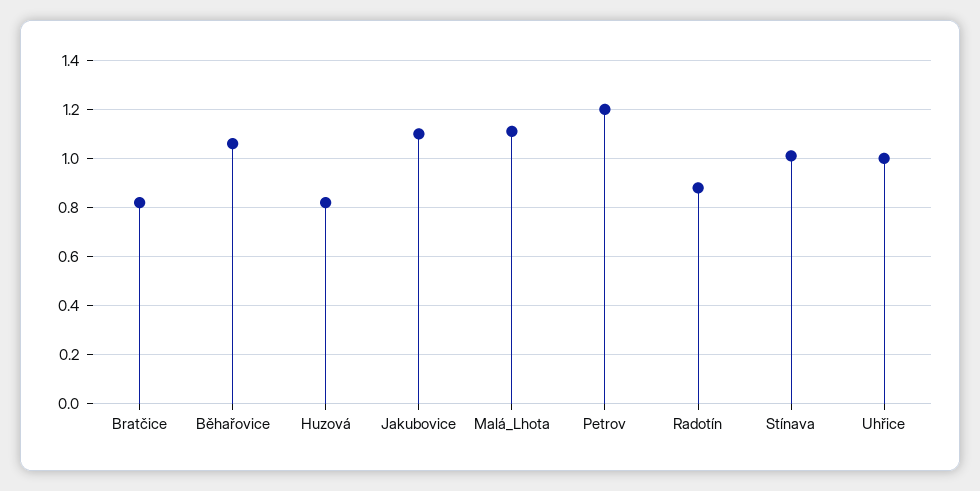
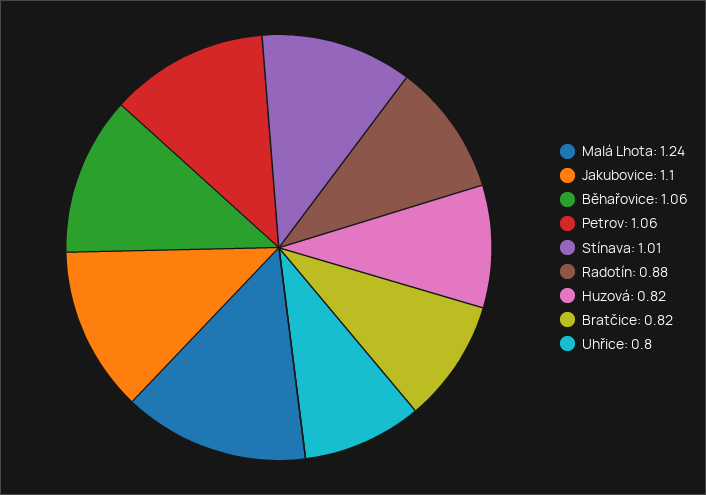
  {
    "Bratčice": 0.82,
    "Běhařovice": 1.06,
    "Huzová": 0.82,
    "Jakubovice": 1.1,
-   "Malá_Lhota": 1.1,
+   "Malá_Lhota": 1.24,
-   "Petrov": 1.2,
+   "Petrov": 1.06,
    "Radotín": 0.88,
    "Stínava": 1.01,
-   "Uhřice": 1
+   "Uhřice": 0.8
  }

